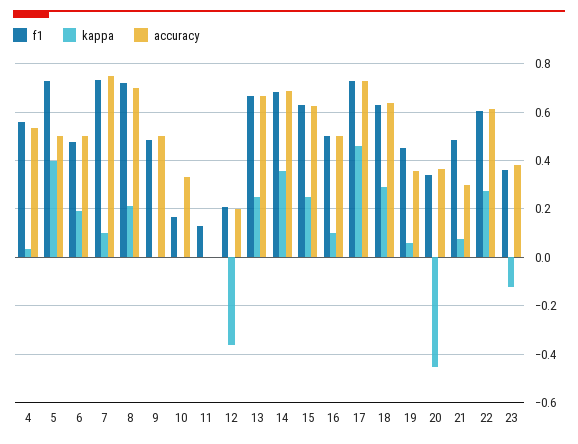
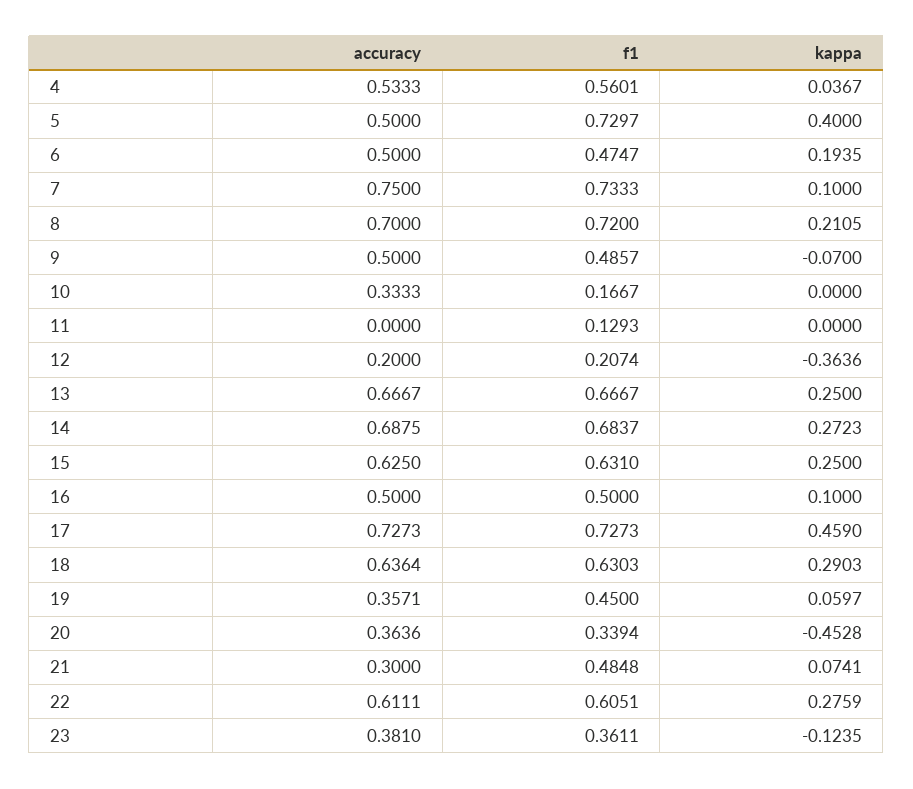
  {
    "f1": {
      "4": 0.5601,
      "5": 0.7297,
      "6": 0.4747,
      "7": 0.7333,
      "8": 0.72,
      "9": 0.4857,
      "10": 0.1667,
      "11": 0.1293,
      "12": 0.2074,
      "13": 0.6667,
      "14": 0.6837,
      "15": 0.631,
      "16": 0.5,
      "17": 0.7273,
      "18": 0.6303,
      "19": 0.45,
      "20": 0.3394,
      "21": 0.4848,
      "22": 0.6051,
      "23": 0.3611
    },
    "kappa": {
      "4": 0.0367,
      "5": 0.4,
      "6": 0.1935,
      "7": 0.1,
      "8": 0.2105,
-     "9": 0,
+     "9": -0.07,
      "10": 0,
      "11": 0,
      "12": -0.3636,
      "13": 0.25,
-     "14": 0.35,
+     "14": 0.2723,
      "15": 0.25,
      "16": 0.1,
      "17": 0.459,
      "18": 0.2903,
      "19": 0.0597,
      "20": -0.4528,
      "21": 0.0741,
      "22": 0.2759,
      "23": -0.1235
    },
    "accuracy": {
      "4": 0.5333,
      "5": 0.5,
      "6": 0.5,
      "7": 0.75,
      "8": 0.7,
      "9": 0.5,
      "10": 0.3333,
      "11": 0,
      "12": 0.2,
      "13": 0.6667,
      "14": 0.6875,
      "15": 0.625,
      "16": 0.5,
      "17": 0.7273,
      "18": 0.6364,
      "19": 0.3571,
      "20": 0.3636,
      "21": 0.3,
      "22": 0.6111,
      "23": 0.381
    }
  }

